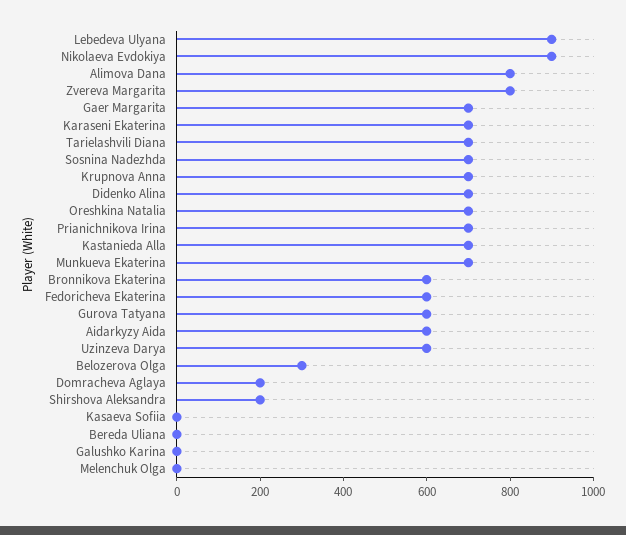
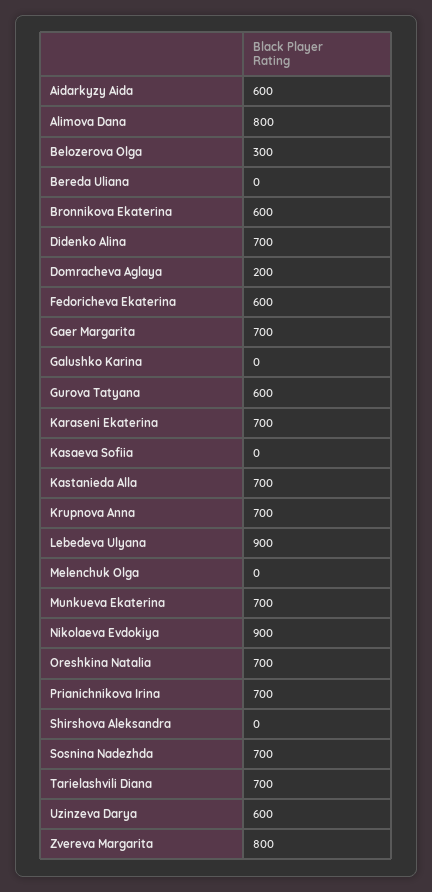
  {
    "Lebedeva Ulyana": 900,
    "Nikolaeva Evdokiya": 900,
    "Alimova Dana": 800,
    "Zvereva Margarita": 800,
    "Gaer Margarita": 700,
    "Karaseni Ekaterina": 700,
    "Tarielashvili Diana": 700,
    "Sosnina Nadezhda": 700,
    "Krupnova Anna": 700,
    "Didenko Alina": 700,
    "Oreshkina Natalia": 700,
    "Prianichnikova Irina": 700,
    "Kastanieda Alla": 700,
    "Munkueva Ekaterina": 700,
    "Bronnikova Ekaterina": 600,
    "Fedoricheva Ekaterina": 600,
    "Gurova Tatyana": 600,
    "Aidarkyzy Aida": 600,
    "Uzinzeva Darya": 600,
    "Belozerova Olga": 300,
    "Domracheva Aglaya": 200,
-   "Shirshova Aleksandra": 200,
+   "Shirshova Aleksandra": 0,
    "Kasaeva Sofiia": 0,
    "Bereda Uliana": 0,
    "Galushko Karina": 0,
    "Melenchuk Olga": 0
  }

